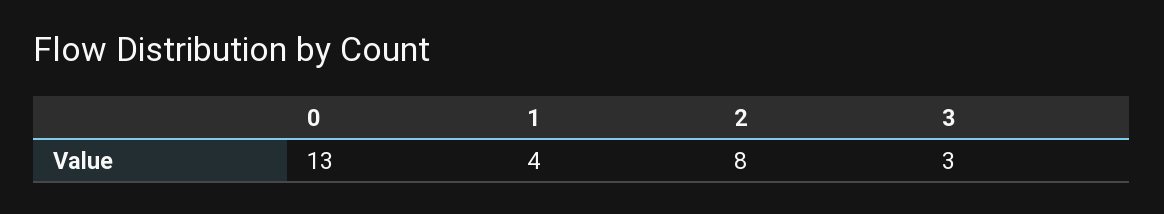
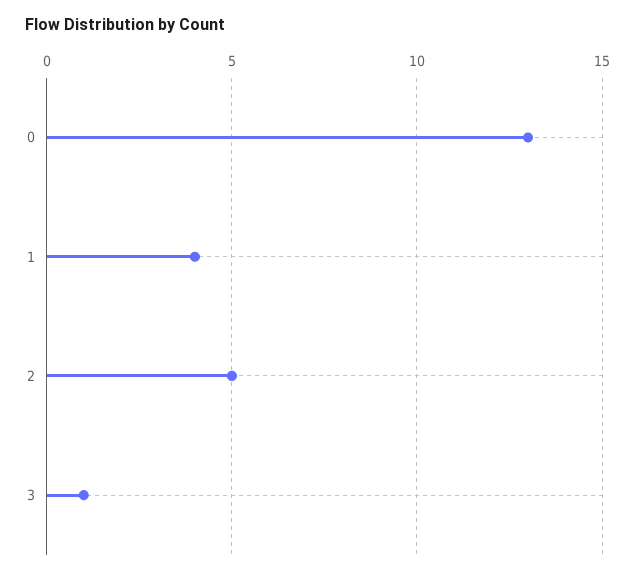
  {
    "0": 13,
    "1": 4,
-   "2": 8,
+   "2": 5,
-   "3": 3
+   "3": 1
  }

